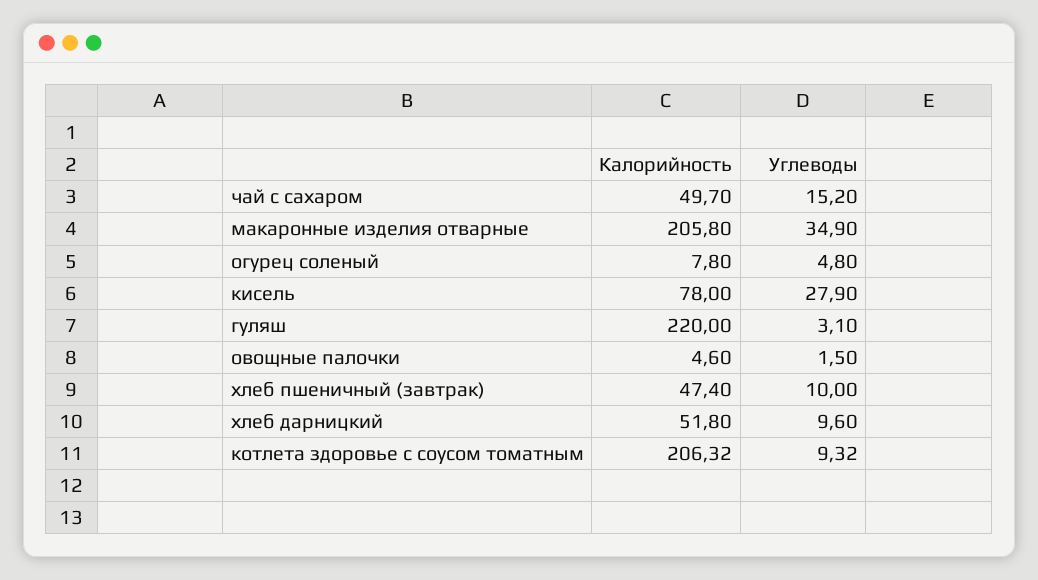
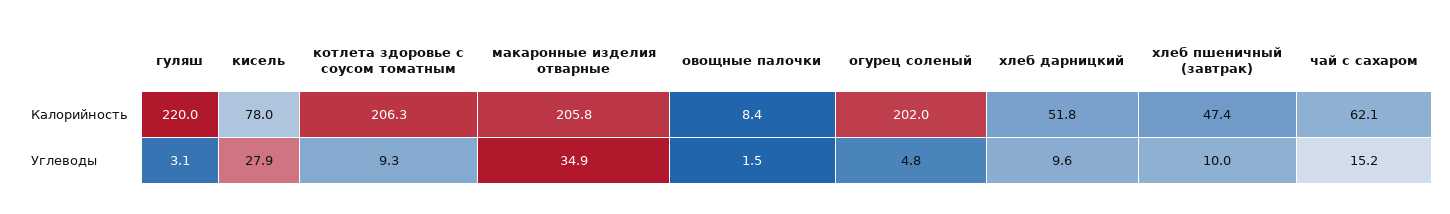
  {
    "Калорийность": {
-     "чай с сахаром": 49.7,
+     "чай с сахаром": 62.1,
      "макаронные изделия отварные": 205.8,
-     "огурец соленый": 7.8,
+     "огурец соленый": 202,
      "кисель": 78,
      "гуляш": 220,
-     "овощные палочки": 4.6,
+     "овощные палочки": 8.4,
      "хлеб пшеничный (завтрак)": 47.4,
      "хлеб дарницкий": 51.8,
      "котлета здоровье с соусом томатным": 206.32
    },
    "Углеводы": {
      "чай с сахаром": 15.2,
      "макаронные изделия отварные": 34.9,
      "огурец соленый": 4.8,
      "кисель": 27.9,
      "гуляш": 3.1,
      "овощные палочки": 1.5,
      "хлеб пшеничный (завтрак)": 10,
      "хлеб дарницкий": 9.6,
      "котлета здоровье с соусом томатным": 9.32
    }
  }

